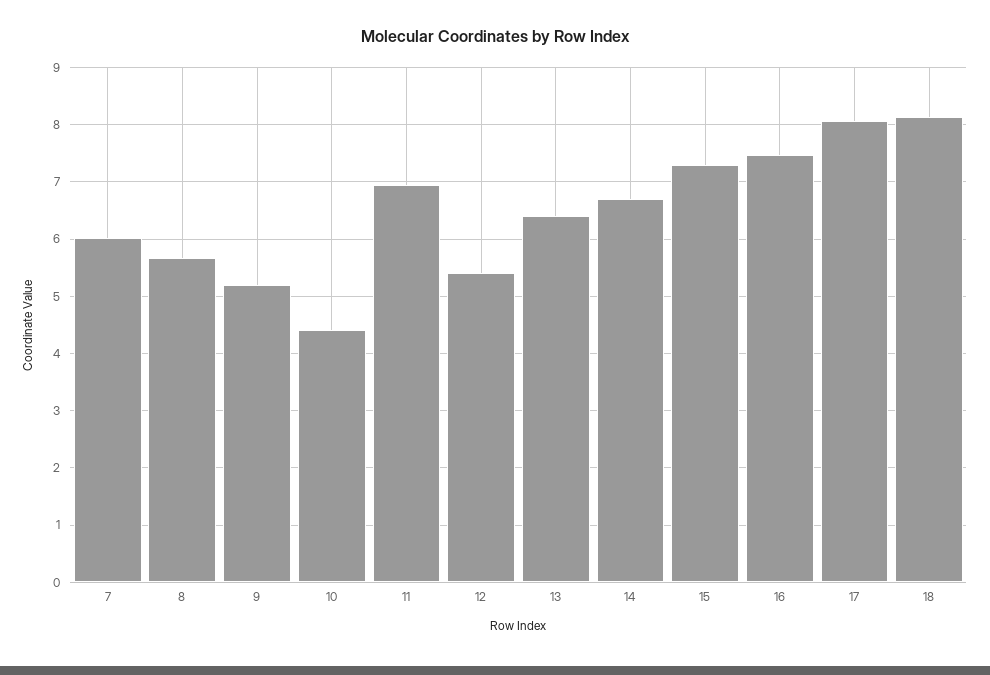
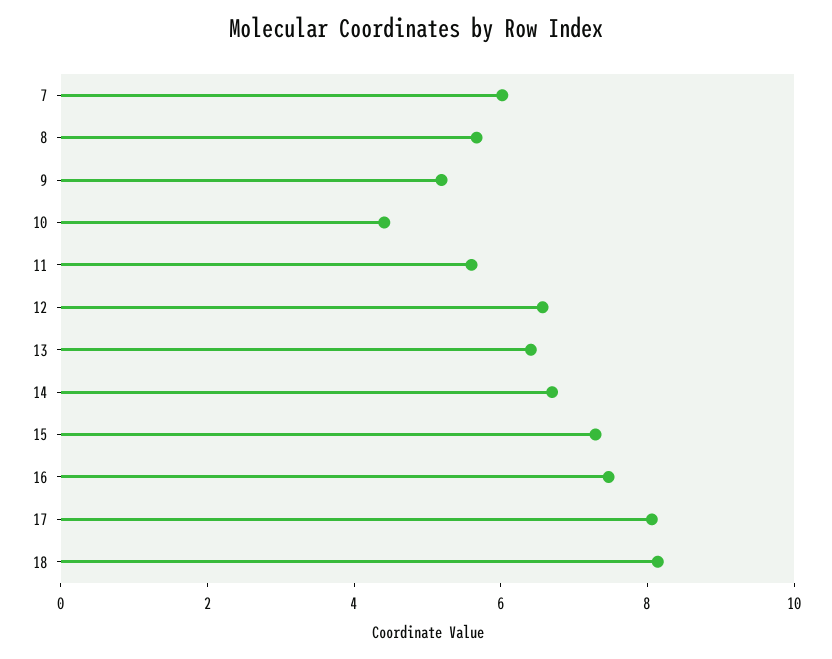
  {
    "7": 6,
    "8": 5.6,
    "9": 5.2,
    "10": 4.4,
-   "11": 7,
+   "11": 5.5,
-   "12": 5.4,
+   "12": 6.5,
    "13": 6.4,
    "14": 6.8,
    "15": 7.2,
    "16": 7.4,
    "17": 8,
    "18": 8.2
  }

